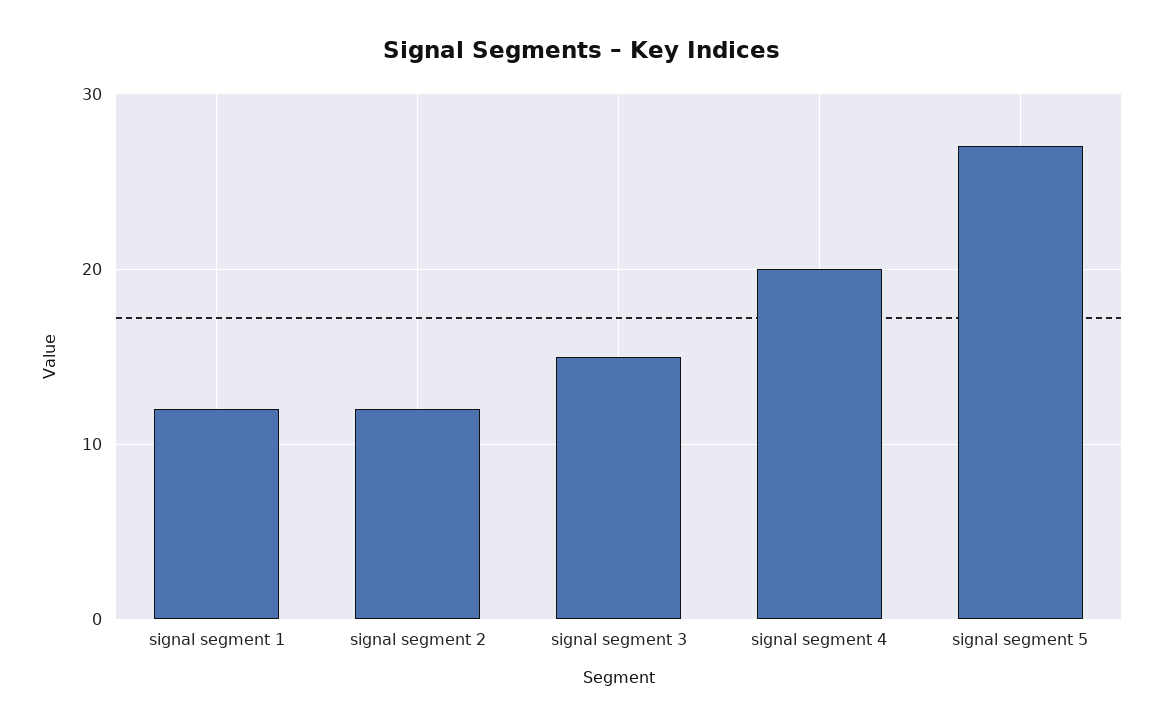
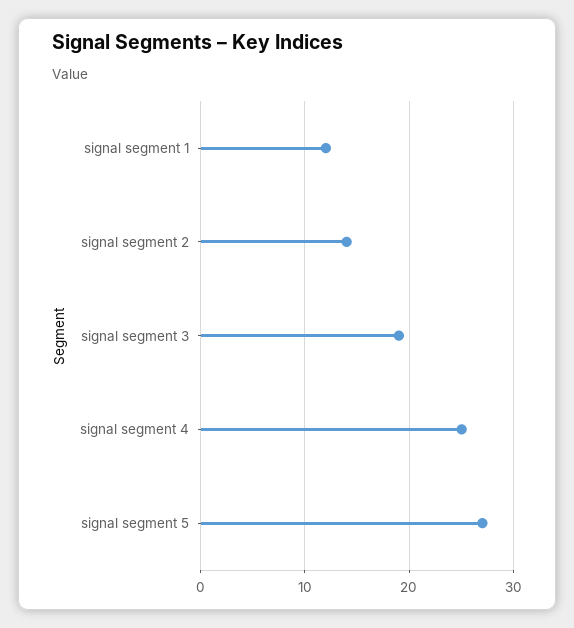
  {
    "signal segment 1": 12,
-   "signal segment 2": 12,
+   "signal segment 2": 14,
-   "signal segment 3": 15,
+   "signal segment 3": 19,
-   "signal segment 4": 20,
+   "signal segment 4": 25,
    "signal segment 5": 27
  }

